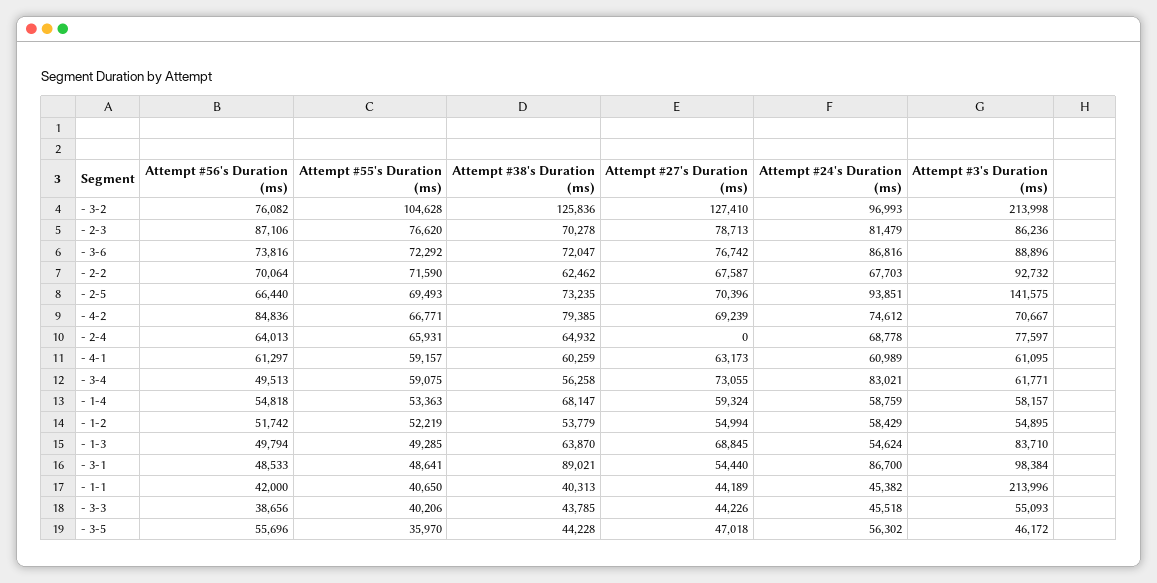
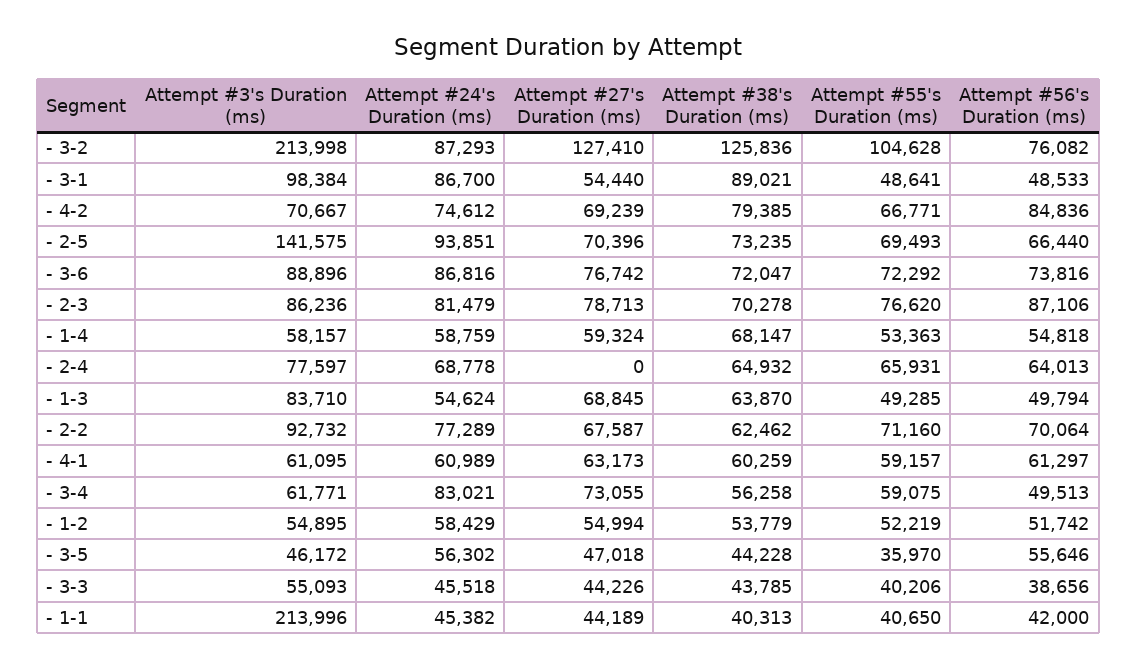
  {
    "Attempt #56's Duration (ms)": {
      "- 3-2": 76082,
      "- 2-3": 87106,
      "- 3-6": 73816,
      "- 2-2": 70064,
      "- 2-5": 66440,
      "- 4-2": 84836,
      "- 2-4": 64013,
      "- 4-1": 61297,
      "- 3-4": 49513,
      "- 1-4": 54818,
      "- 1-2": 51742,
      "- 1-3": 49794,
      "- 3-1": 48533,
      "- 1-1": 42000,
      "- 3-3": 38656,
-     "- 3-5": 55696
+     "- 3-5": 55646
    },
    "Attempt #55's Duration (ms)": {
      "- 3-2": 104628,
      "- 2-3": 76620,
      "- 3-6": 72292,
-     "- 2-2": 71590,
+     "- 2-2": 71160,
      "- 2-5": 69493,
      "- 4-2": 66771,
      "- 2-4": 65931,
      "- 4-1": 59157,
      "- 3-4": 59075,
      "- 1-4": 53363,
      "- 1-2": 52219,
      "- 1-3": 49285,
      "- 3-1": 48641,
      "- 1-1": 40650,
      "- 3-3": 40206,
      "- 3-5": 35970
    },
    "Attempt #38's Duration (ms)": {
      "- 3-2": 125836,
      "- 2-3": 70278,
      "- 3-6": 72047,
      "- 2-2": 62462,
      "- 2-5": 73235,
      "- 4-2": 79385,
      "- 2-4": 64932,
      "- 4-1": 60259,
      "- 3-4": 56258,
      "- 1-4": 68147,
      "- 1-2": 53779,
      "- 1-3": 63870,
      "- 3-1": 89021,
      "- 1-1": 40313,
      "- 3-3": 43785,
      "- 3-5": 44228
    },
    "Attempt #27's Duration (ms)": {
      "- 3-2": 127410,
      "- 2-3": 78713,
      "- 3-6": 76742,
      "- 2-2": 67587,
      "- 2-5": 70396,
      "- 4-2": 69239,
      "- 2-4": 0,
      "- 4-1": 63173,
      "- 3-4": 73055,
      "- 1-4": 59324,
      "- 1-2": 54994,
      "- 1-3": 68845,
      "- 3-1": 54440,
      "- 1-1": 44189,
      "- 3-3": 44226,
      "- 3-5": 47018
    },
    "Attempt #24's Duration (ms)": {
-     "- 3-2": 96993,
+     "- 3-2": 87293,
      "- 2-3": 81479,
      "- 3-6": 86816,
-     "- 2-2": 67703,
+     "- 2-2": 77289,
      "- 2-5": 93851,
      "- 4-2": 74612,
      "- 2-4": 68778,
      "- 4-1": 60989,
      "- 3-4": 83021,
      "- 1-4": 58759,
      "- 1-2": 58429,
      "- 1-3": 54624,
      "- 3-1": 86700,
      "- 1-1": 45382,
      "- 3-3": 45518,
      "- 3-5": 56302
    },
    "Attempt #3's Duration (ms)": {
      "- 3-2": 213998,
      "- 2-3": 86236,
      "- 3-6": 88896,
      "- 2-2": 92732,
      "- 2-5": 141575,
      "- 4-2": 70667,
      "- 2-4": 77597,
      "- 4-1": 61095,
      "- 3-4": 61771,
      "- 1-4": 58157,
      "- 1-2": 54895,
      "- 1-3": 83710,
      "- 3-1": 98384,
      "- 1-1": 213996,
      "- 3-3": 55093,
      "- 3-5": 46172
    }
  }

